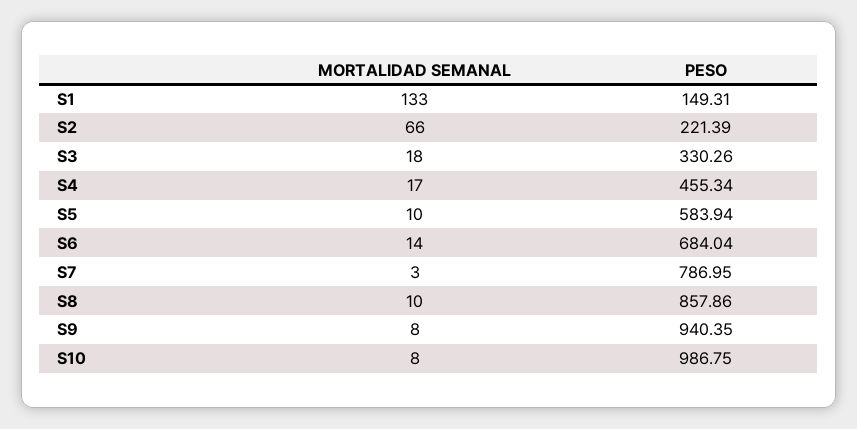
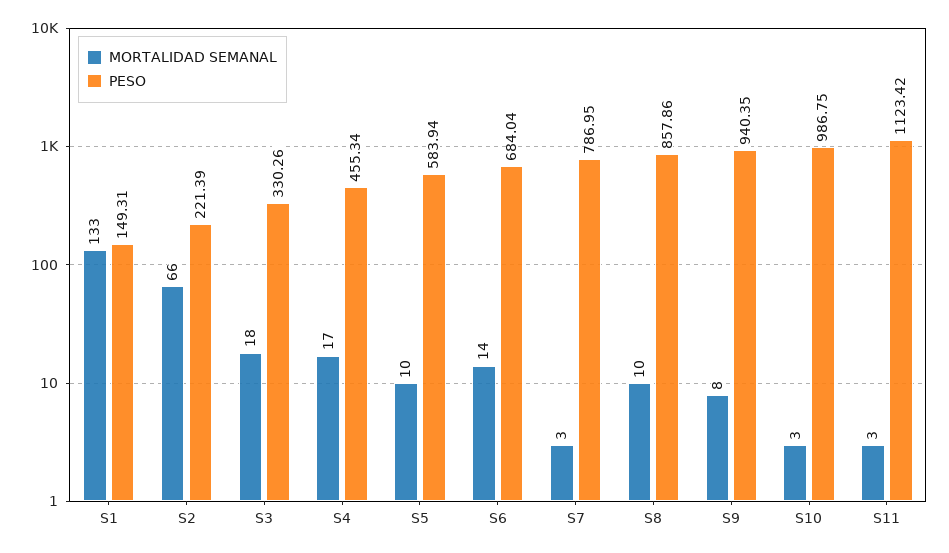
  {
    "MORTALIDAD SEMANAL": {
      "S1": 133,
      "S2": 66,
      "S3": 18,
      "S4": 17,
      "S5": 10,
      "S6": 14,
      "S7": 3,
      "S8": 10,
      "S9": 8,
-     "S10": 8
+     "S10": 3,
+     "S11": 3
    },
    "PESO": {
      "S1": 149.31,
      "S2": 221.39,
      "S3": 330.26,
      "S4": 455.34,
      "S5": 583.94,
      "S6": 684.04,
      "S7": 786.95,
      "S8": 857.86,
      "S9": 940.35,
-     "S10": 986.75
+     "S10": 986.75,
+     "S11": 1123.42
    }
  }

